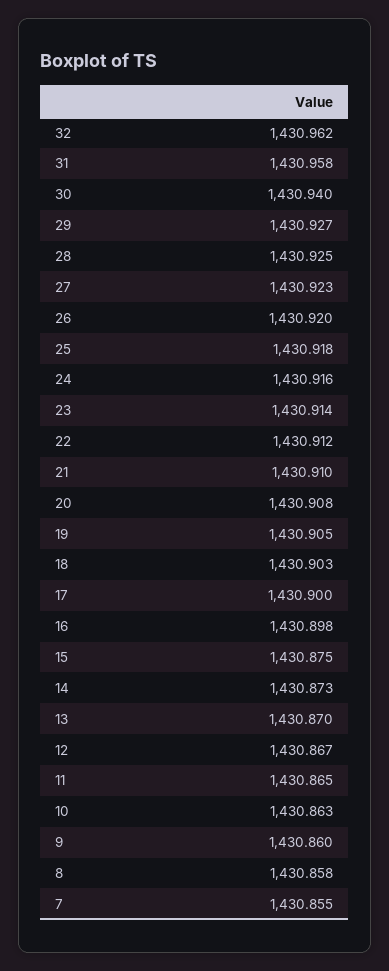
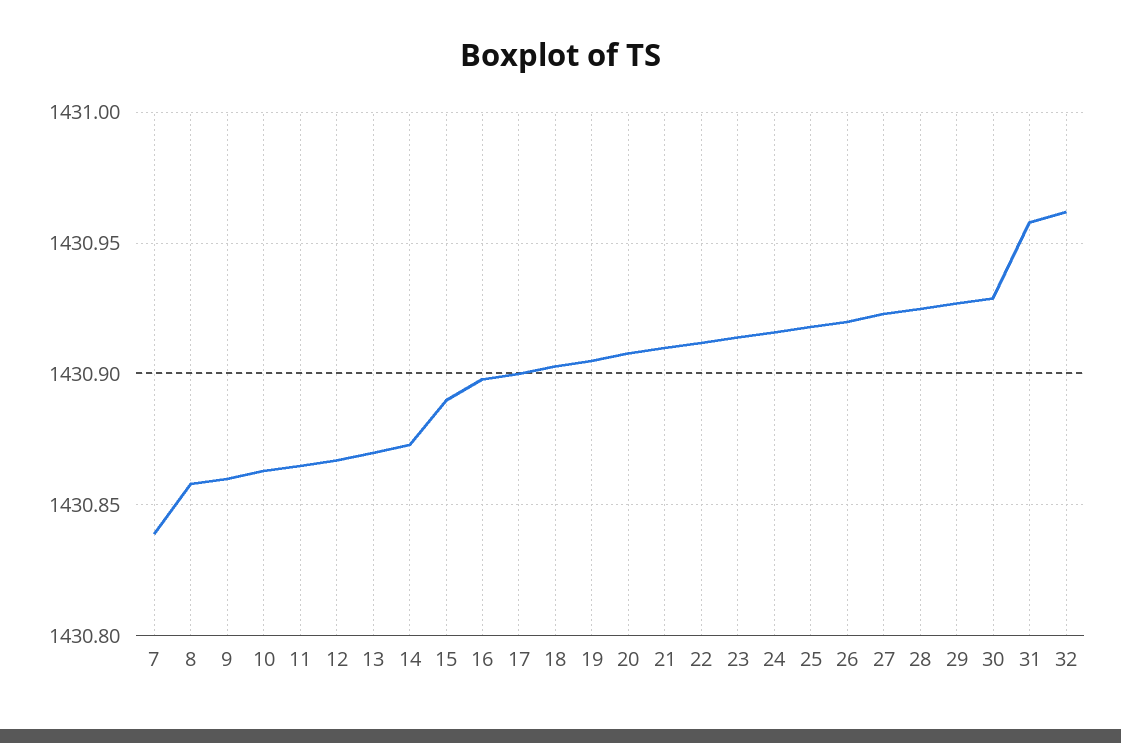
  {
    "32": 1430.962,
    "31": 1430.958,
-   "30": 1430.94,
+   "30": 1430.93,
    "29": 1430.927,
    "28": 1430.925,
    "27": 1430.923,
    "26": 1430.92,
    "25": 1430.918,
    "24": 1430.916,
    "23": 1430.914,
    "22": 1430.912,
    "21": 1430.91,
    "20": 1430.908,
    "19": 1430.905,
    "18": 1430.903,
    "17": 1430.9,
    "16": 1430.898,
-   "15": 1430.875,
+   "15": 1430.89,
    "14": 1430.873,
    "13": 1430.87,
    "12": 1430.867,
    "11": 1430.865,
    "10": 1430.863,
    "9": 1430.86,
    "8": 1430.858,
-   "7": 1430.855
+   "7": 1430.84
  }

